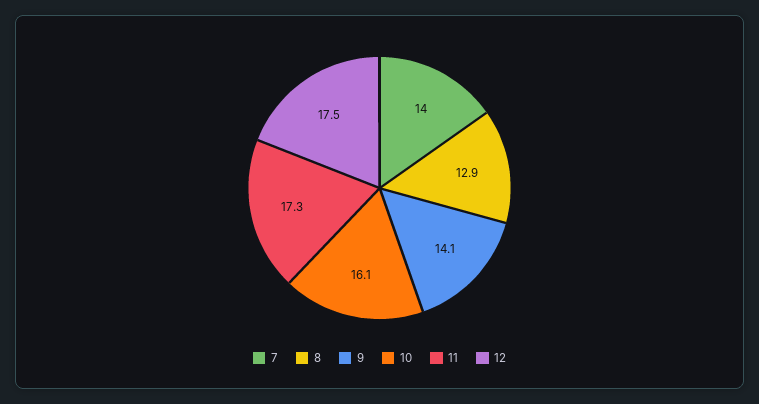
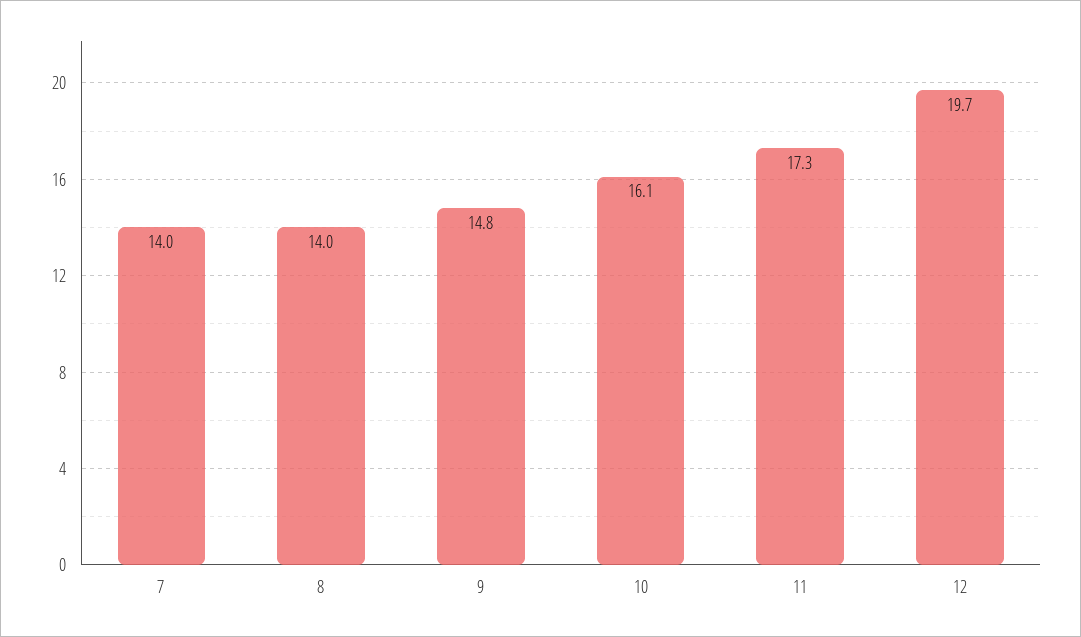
  {
    "7": 14,
-   "8": 12.9,
+   "8": 14,
-   "9": 14.1,
+   "9": 14.8,
    "10": 16.1,
    "11": 17.3,
-   "12": 17.5
+   "12": 19.7
  }

